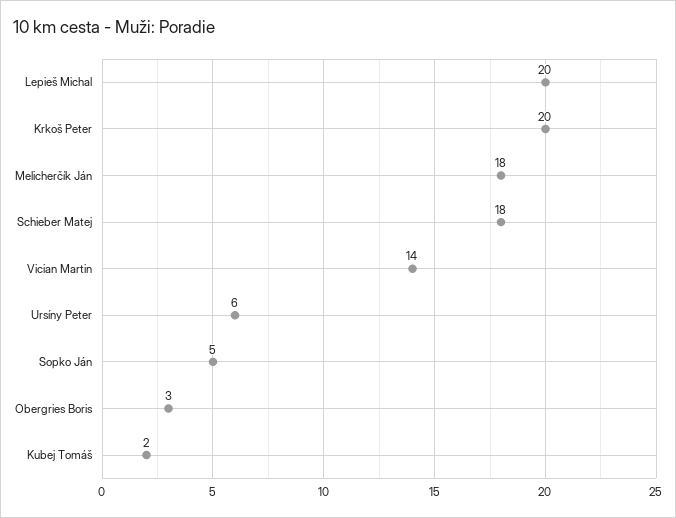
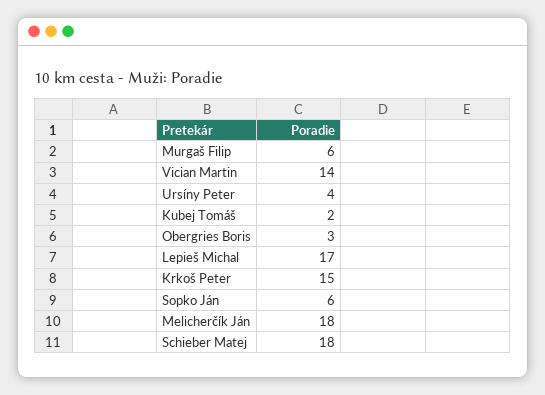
  {
-   "Lepieš Michal": 20,
+   "Lepieš Michal": 17,
-   "Krkoš Peter": 20,
+   "Krkoš Peter": 15,
    "Melicherčík Ján": 18,
    "Schieber Matej": 18,
    "Vician Martin": 14,
-   "Ursíny Peter": 6,
+   "Ursíny Peter": 4,
-   "Sopko Ján": 5,
+   "Sopko Ján": 6,
    "Obergries Boris": 3,
-   "Kubej Tomáš": 2
+   "Kubej Tomáš": 2,
+   "Murgaš Filip": 6
  }

